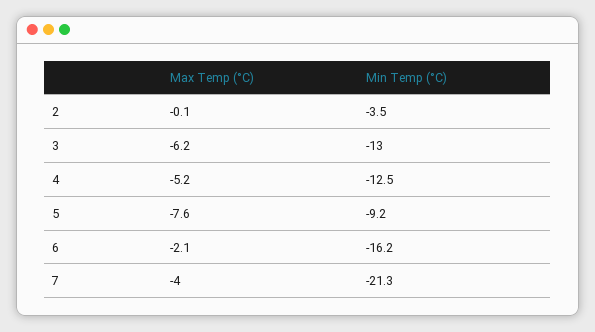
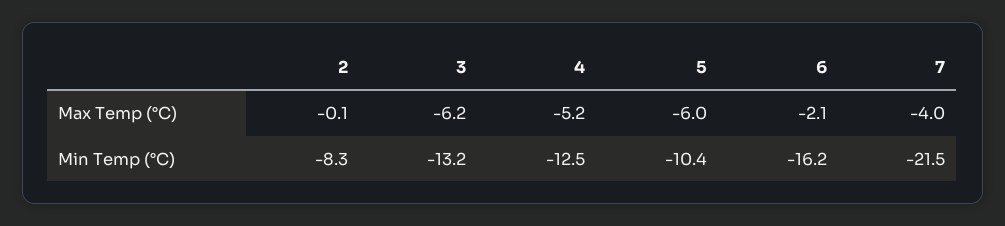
  {
    "Max Temp (°C)": {
      "2": -0.1,
      "3": -6.2,
      "4": -5.2,
-     "5": -7.6,
+     "5": -6,
      "6": -2.1,
      "7": -4
    },
    "Min Temp (°C)": {
-     "2": -3.5,
+     "2": -8.3,
-     "3": -13,
+     "3": -13.2,
      "4": -12.5,
-     "5": -9.2,
+     "5": -10.4,
      "6": -16.2,
-     "7": -21.3
+     "7": -21.5
    }
  }

